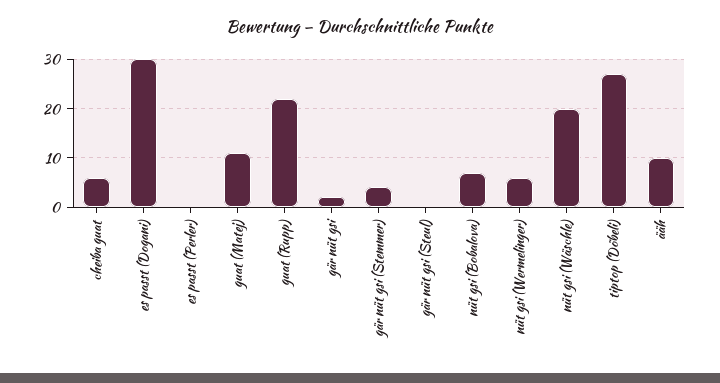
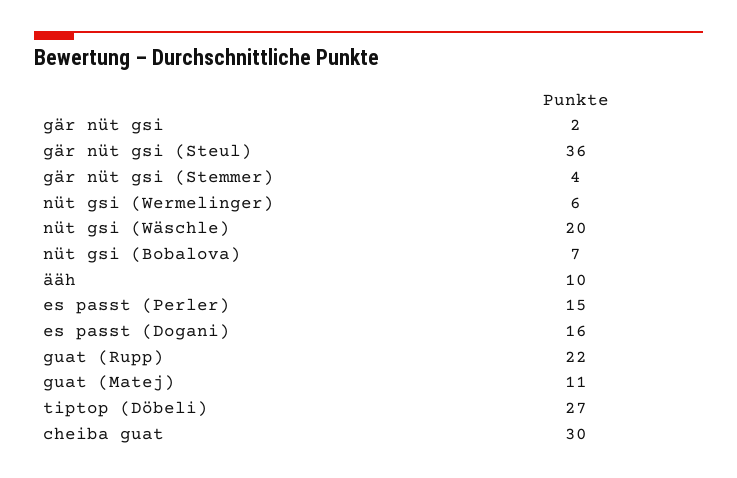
  {
-   "cheiba guat": 5,
+   "cheiba guat": 30,
-   "es passt (Dogani)": 30,
+   "es passt (Dogani)": 16,
-   "es passt (Perler)": 0,
+   "es passt (Perler)": 15,
    "guat (Matej)": 11,
    "guat (Rupp)": 22,
    "gär nüt gsi": 2,
    "gär nüt gsi (Stemmer)": 4,
-   "gär nüt gsi (Steul)": 0,
+   "gär nüt gsi (Steul)": 36,
    "nüt gsi (Bobalova)": 7,
    "nüt gsi (Wermelinger)": 6,
    "nüt gsi (Wäschle)": 20,
    "tiptop (Döbeli)": 27,
    "ääh": 10
  }

